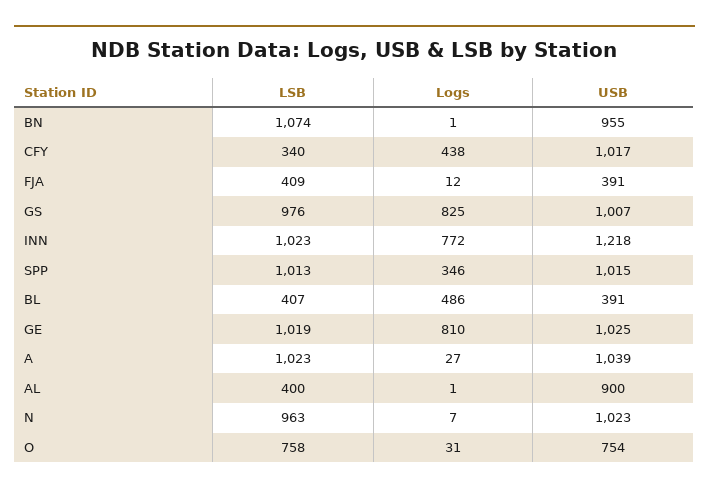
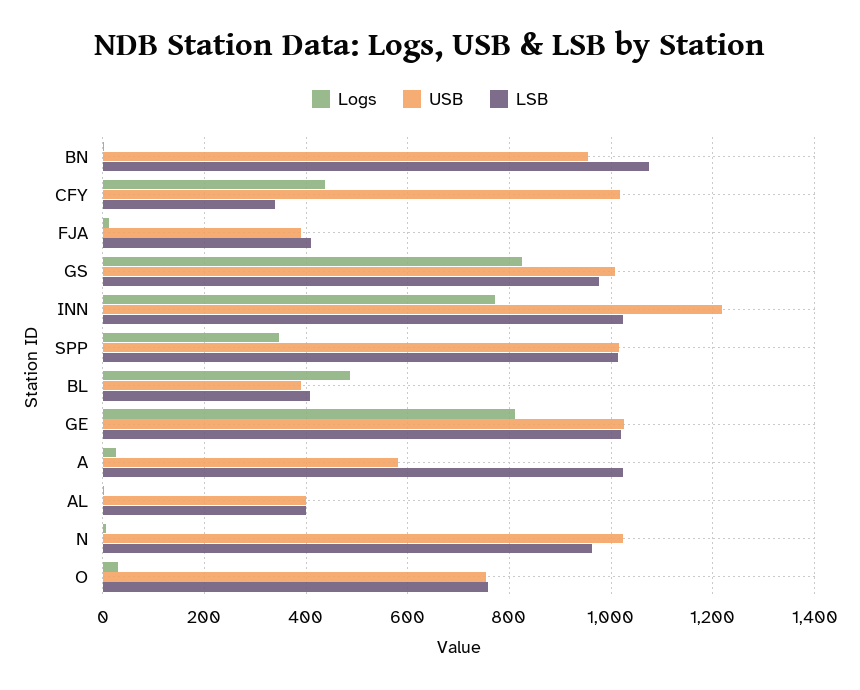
  {
    "LSB": {
      "BN": 1074,
      "CFY": 340,
      "FJA": 409,
      "GS": 976,
      "INN": 1023,
      "SPP": 1013,
      "BL": 407,
      "GE": 1019,
      "A": 1023,
      "AL": 400,
      "N": 963,
      "O": 758
    },
    "Logs": {
      "BN": 1,
      "CFY": 438,
      "FJA": 12,
      "GS": 825,
      "INN": 772,
      "SPP": 346,
      "BL": 486,
      "GE": 810,
      "A": 27,
      "AL": 1,
      "N": 7,
      "O": 31
    },
    "USB": {
      "BN": 955,
      "CFY": 1017,
      "FJA": 391,
      "GS": 1007,
      "INN": 1218,
      "SPP": 1015,
      "BL": 391,
      "GE": 1025,
-     "A": 1039,
+     "A": 580,
-     "AL": 900,
+     "AL": 400,
      "N": 1023,
      "O": 754
    }
  }

